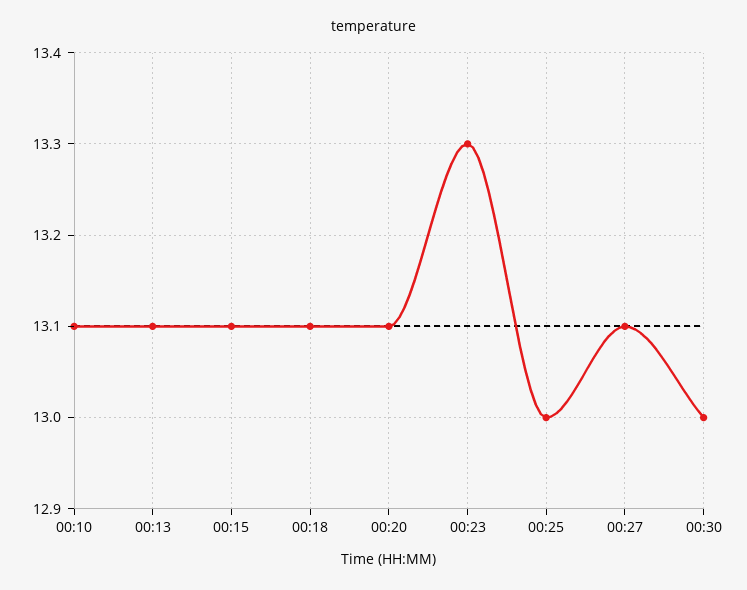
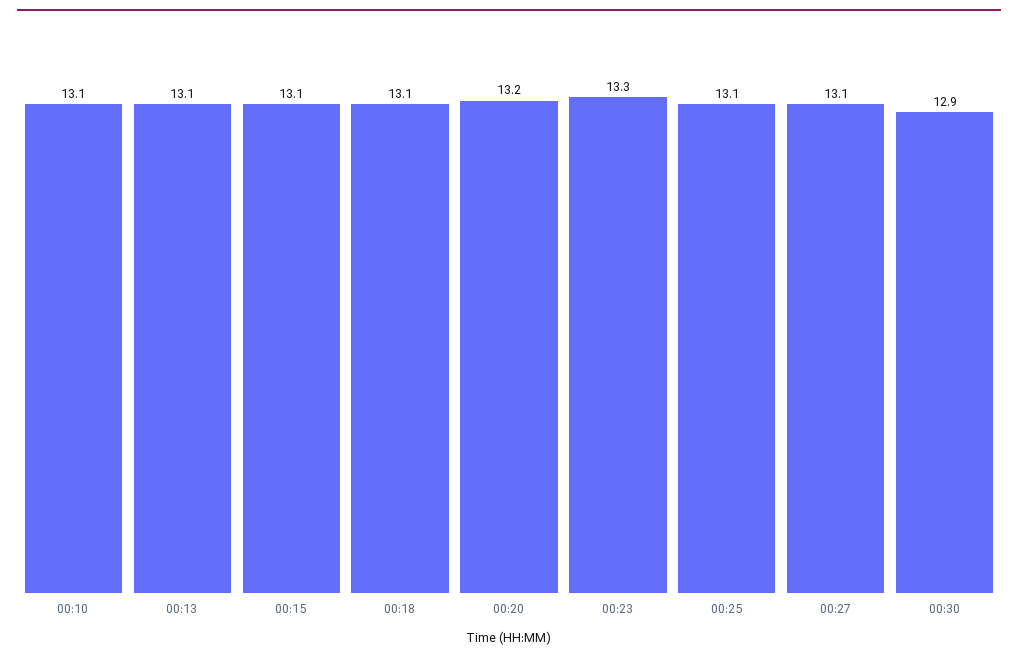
  {
    "00:10": 13.1,
    "00:13": 13.1,
    "00:15": 13.1,
    "00:18": 13.1,
-   "00:20": 13.1,
+   "00:20": 13.2,
    "00:23": 13.3,
-   "00:25": 13,
+   "00:25": 13.1,
    "00:27": 13.1,
-   "00:30": 13
+   "00:30": 12.9
  }

